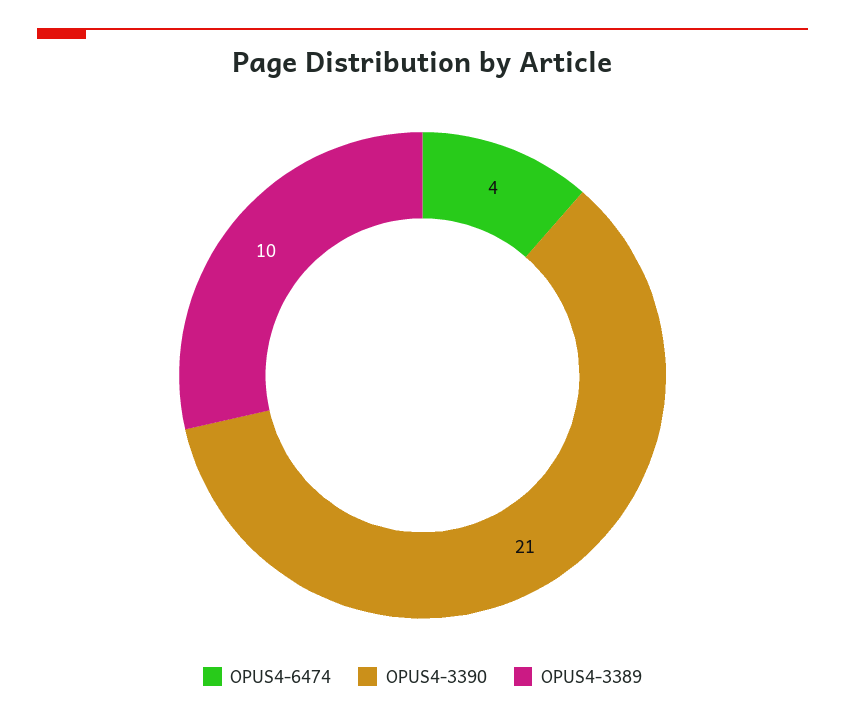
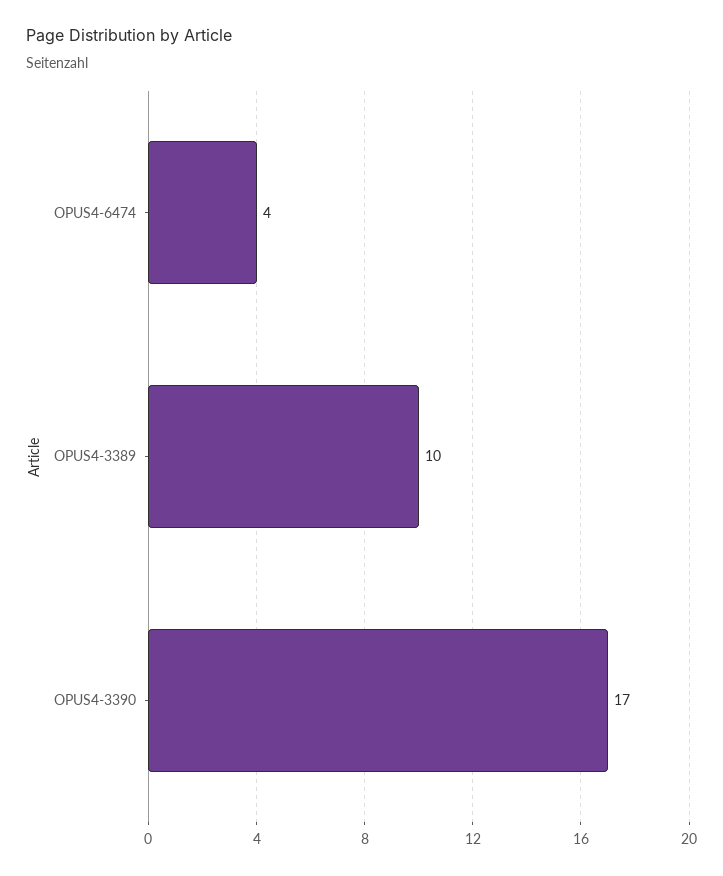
  {
    "OPUS4-6474": 4,
-   "OPUS4-3390": 21,
+   "OPUS4-3390": 17,
    "OPUS4-3389": 10
  }

